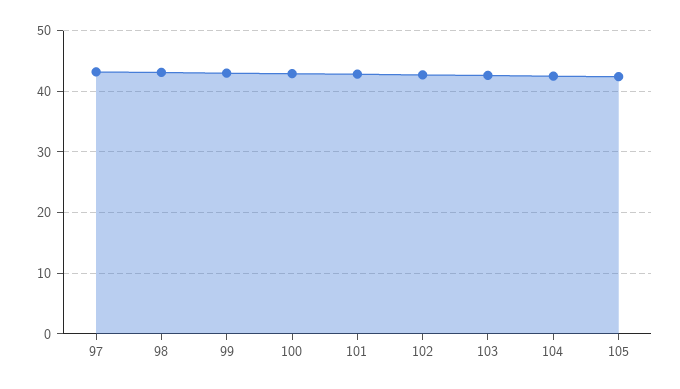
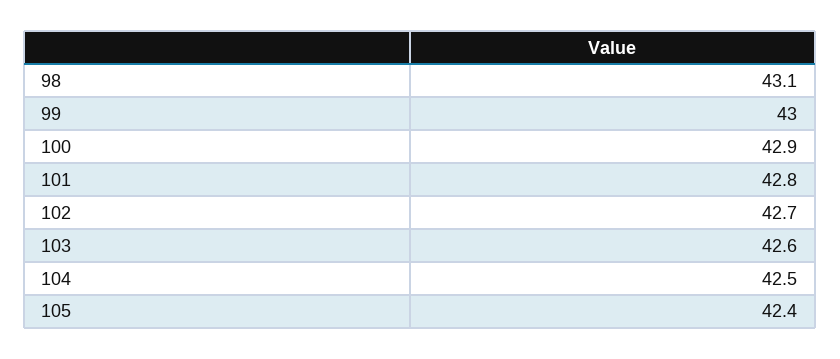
  {
-   "97": 43,
    "98": 43.1,
    "99": 43,
    "100": 42.9,
    "101": 42.8,
    "102": 42.7,
    "103": 42.6,
    "104": 42.5,
    "105": 42.4
  }

